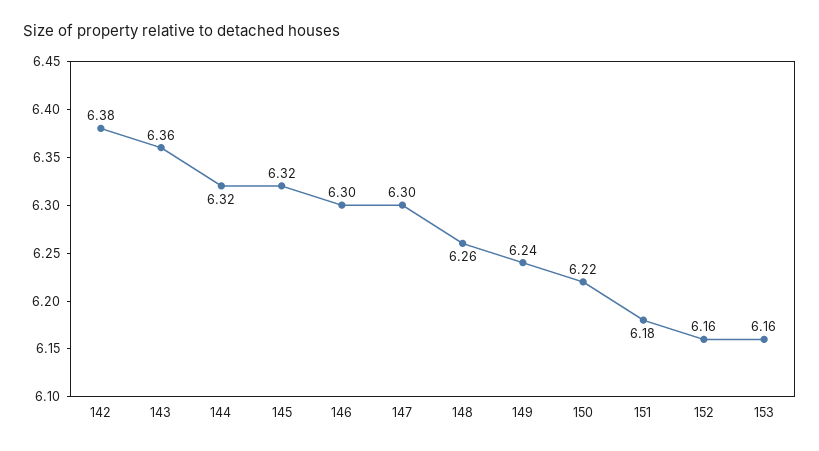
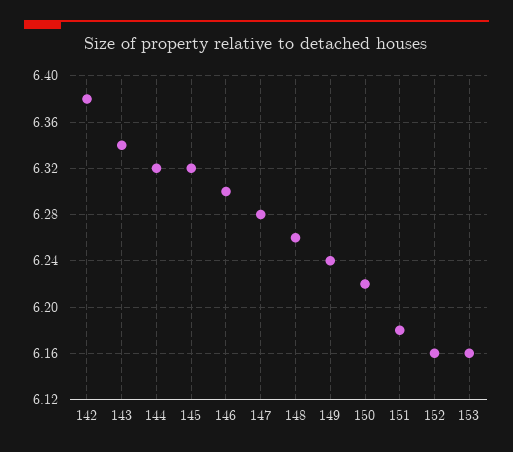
  {
    "142": 6.38,
-   "143": 6.36,
+   "143": 6.34,
    "144": 6.32,
    "145": 6.32,
    "146": 6.3,
-   "147": 6.3,
+   "147": 6.28,
    "148": 6.26,
    "149": 6.24,
    "150": 6.22,
    "151": 6.18,
    "152": 6.16,
    "153": 6.16
  }

